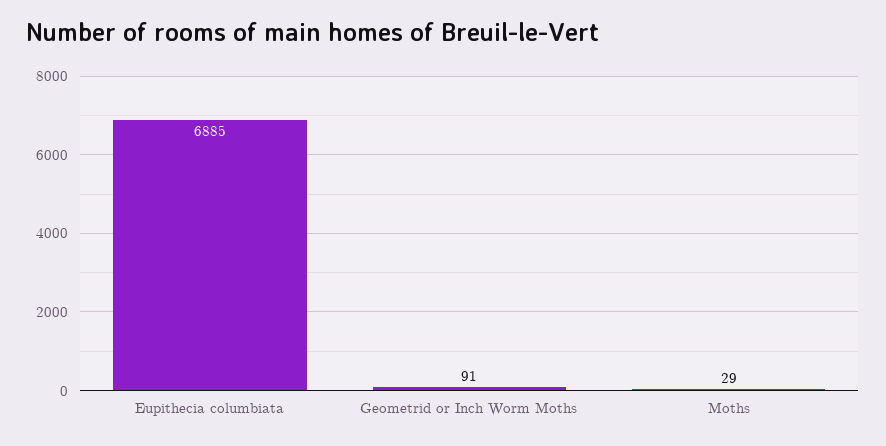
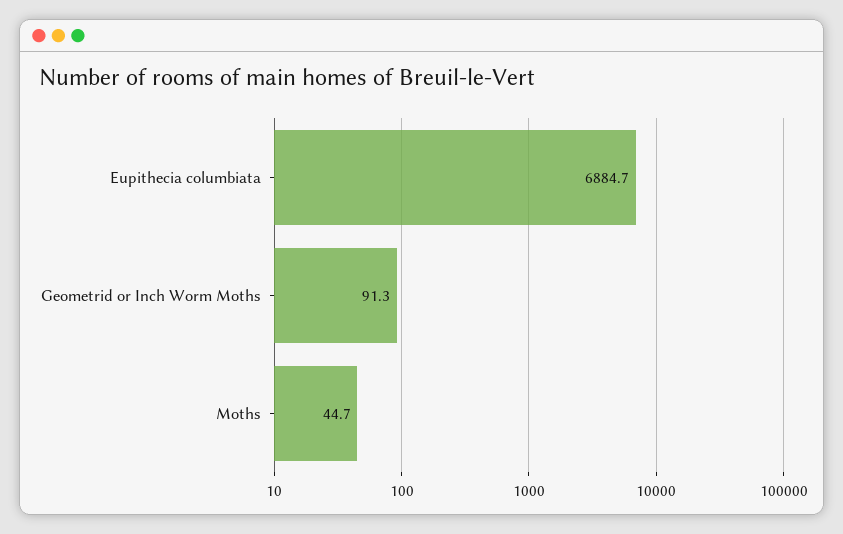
  {
    "Eupithecia columbiata": 6884.7,
    "Geometrid or Inch Worm Moths": 91.3,
-   "Moths": 29
+   "Moths": 44.7
  }

